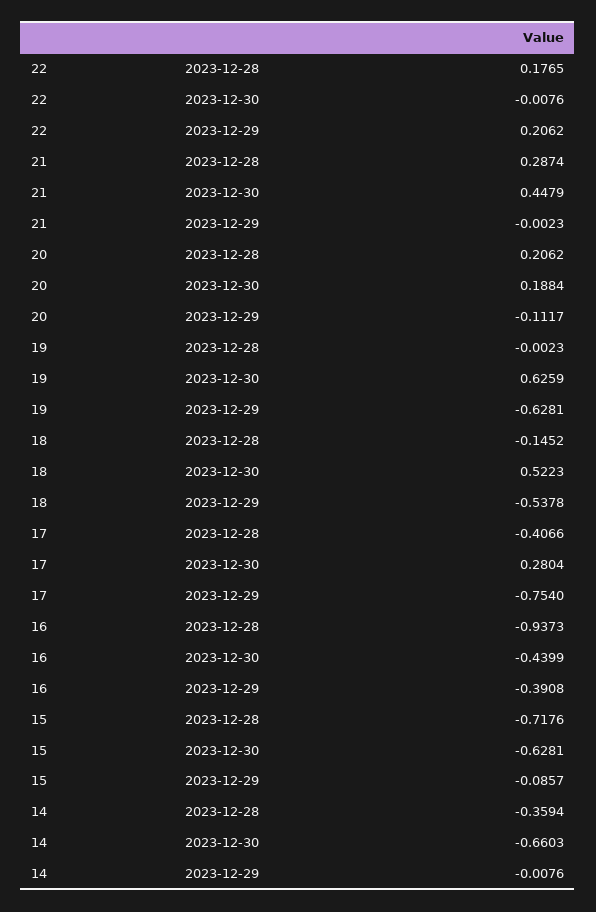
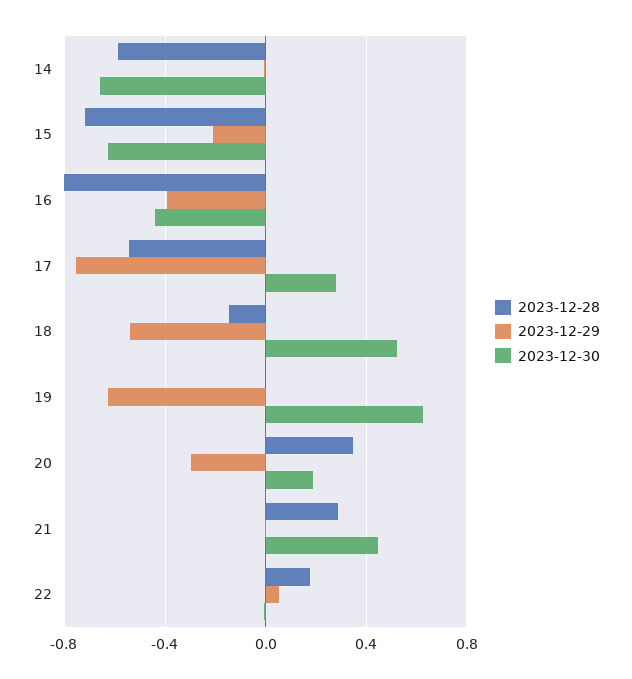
  {
    "2023-12-28": {
      "22": 0.1765,
      "21": 0.2874,
-     "20": 0.2062,
+     "20": 0.35,
      "19": -0.0023,
      "18": -0.1452,
-     "17": -0.4066,
+     "17": -0.55,
-     "16": -0.9373,
+     "16": -0.8,
      "15": -0.7176,
-     "14": -0.3594
+     "14": -0.6
    },
    "2023-12-30": {
      "22": -0.0076,
      "21": 0.4479,
      "20": 0.1884,
      "19": 0.6259,
      "18": 0.5223,
      "17": 0.2804,
      "16": -0.4399,
      "15": -0.6281,
      "14": -0.6603
    },
    "2023-12-29": {
-     "22": 0.2062,
+     "22": 0.05,
      "21": -0.0023,
-     "20": -0.1117,
+     "20": -0.3,
      "19": -0.6281,
      "18": -0.5378,
      "17": -0.754,
      "16": -0.3908,
-     "15": -0.0857,
+     "15": -0.2,
      "14": -0.0076
    }
  }

